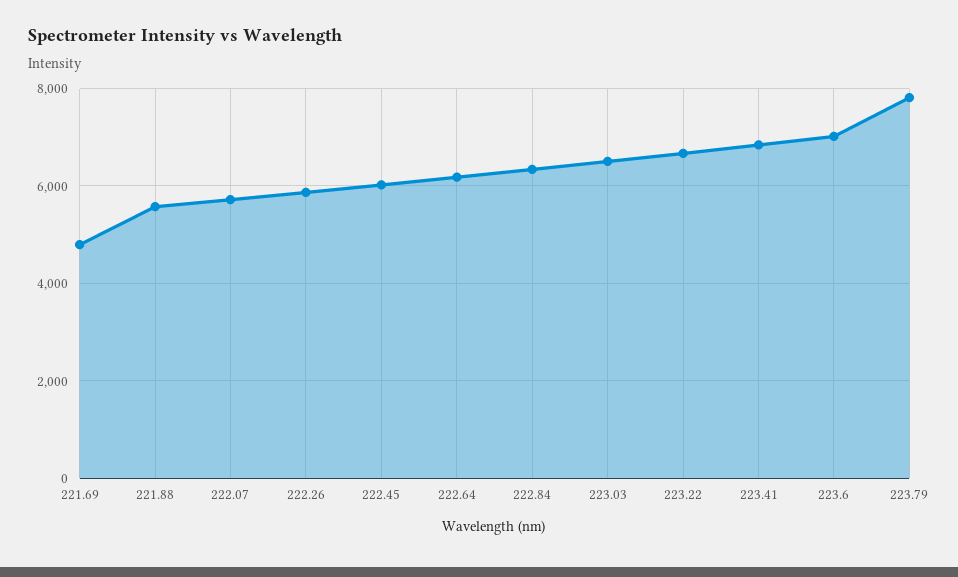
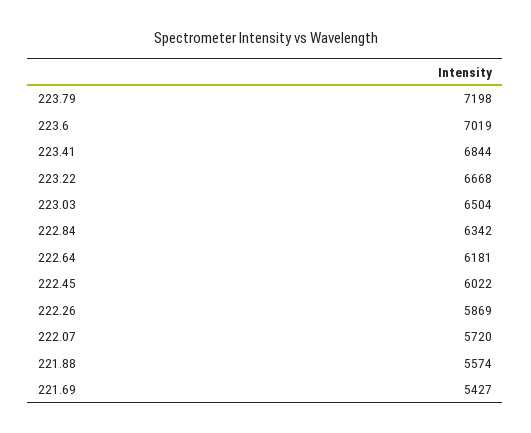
  {
-   "221.69": 4800,
+   "221.69": 5427,
    "221.88": 5574,
    "222.07": 5720,
    "222.26": 5869,
    "222.45": 6022,
    "222.64": 6181,
    "222.84": 6342,
    "223.03": 6504,
    "223.22": 6668,
    "223.41": 6844,
    "223.6": 7019,
-   "223.79": 7800
+   "223.79": 7198
  }

